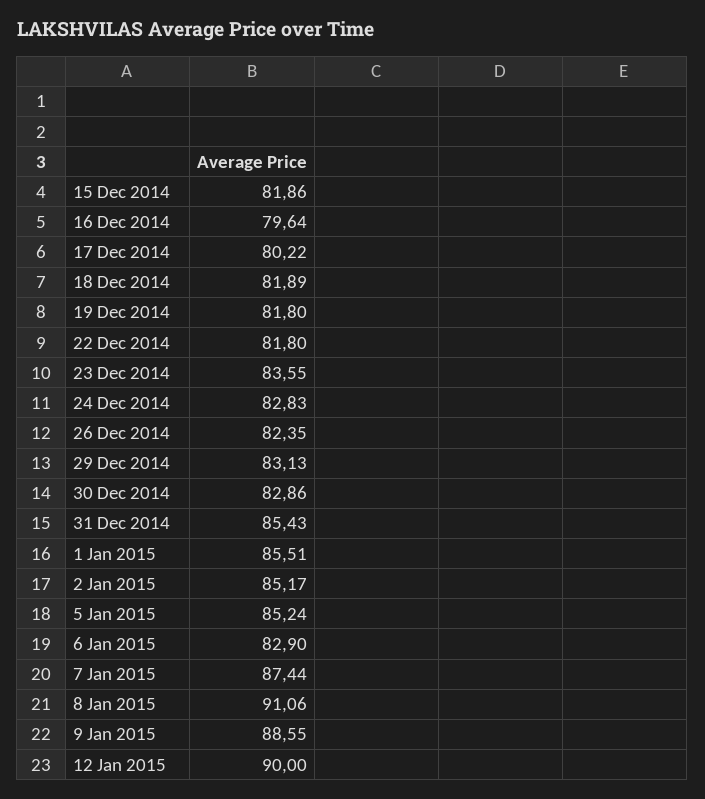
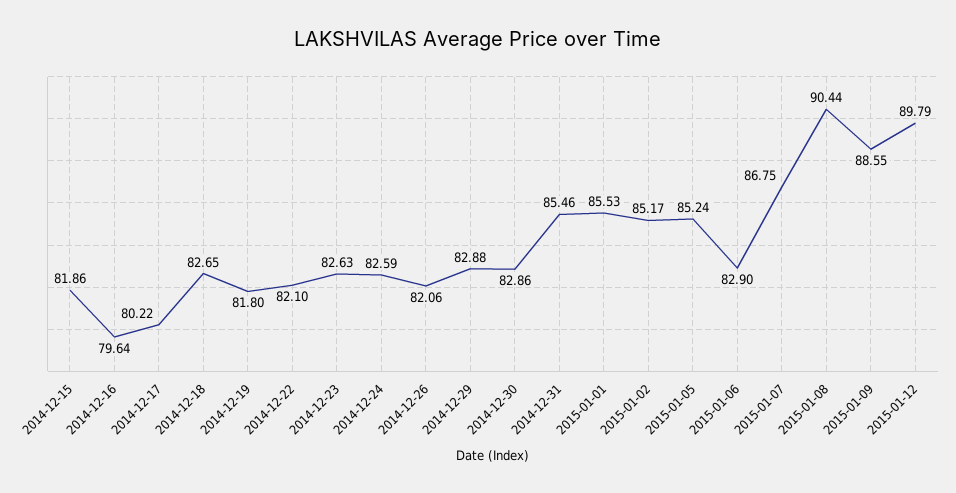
  {
    "15 Dec 2014": 81.86,
    "16 Dec 2014": 79.64,
    "17 Dec 2014": 80.22,
-   "18 Dec 2014": 81.89,
+   "18 Dec 2014": 82.65,
    "19 Dec 2014": 81.8,
-   "22 Dec 2014": 81.8,
+   "22 Dec 2014": 82.1,
-   "23 Dec 2014": 83.55,
+   "23 Dec 2014": 82.63,
-   "24 Dec 2014": 82.83,
+   "24 Dec 2014": 82.59,
-   "26 Dec 2014": 82.35,
+   "26 Dec 2014": 82.06,
-   "29 Dec 2014": 83.13,
+   "29 Dec 2014": 82.88,
    "30 Dec 2014": 82.86,
-   "31 Dec 2014": 85.43,
+   "31 Dec 2014": 85.46,
-   "1 Jan 2015": 85.51,
+   "1 Jan 2015": 85.53,
    "2 Jan 2015": 85.17,
    "5 Jan 2015": 85.24,
    "6 Jan 2015": 82.9,
-   "7 Jan 2015": 87.44,
+   "7 Jan 2015": 86.75,
-   "8 Jan 2015": 91.06,
+   "8 Jan 2015": 90.44,
    "9 Jan 2015": 88.55,
-   "12 Jan 2015": 90
+   "12 Jan 2015": 89.79
  }

